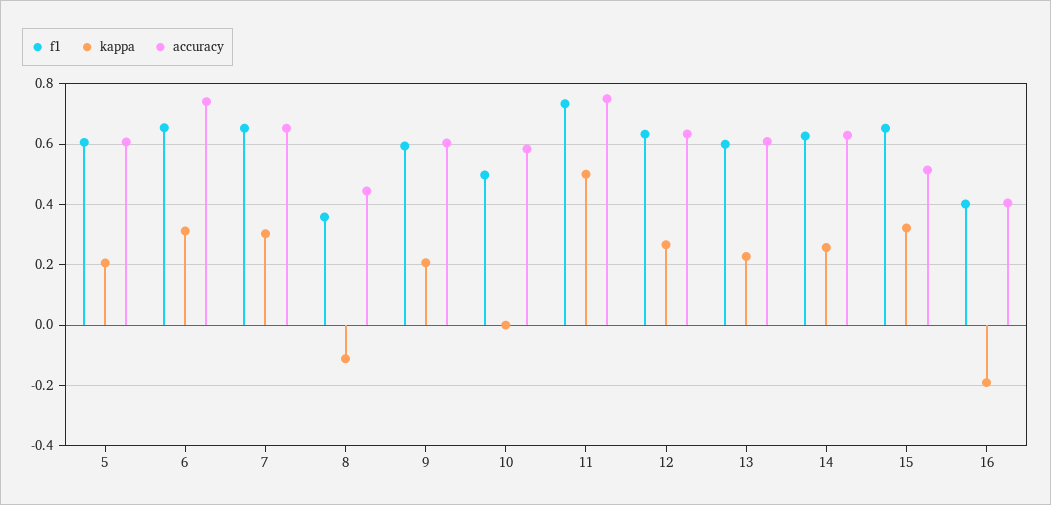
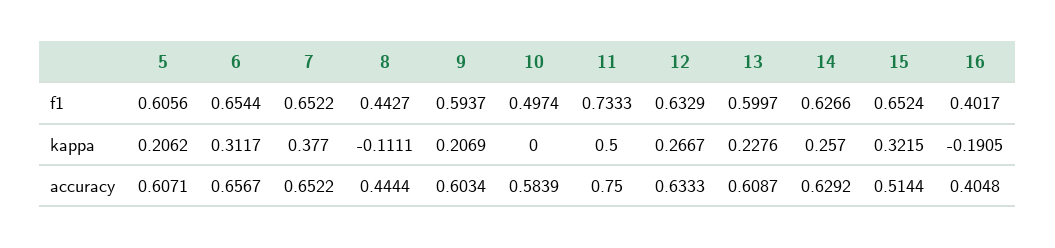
  {
    "f1": {
      "5": 0.6056,
      "6": 0.6544,
      "7": 0.6522,
-     "8": 0.36,
+     "8": 0.4427,
      "9": 0.5937,
      "10": 0.4974,
      "11": 0.7333,
      "12": 0.6329,
      "13": 0.5997,
      "14": 0.6266,
      "15": 0.6524,
      "16": 0.4017
    },
    "kappa": {
      "5": 0.2062,
      "6": 0.3117,
-     "7": 0.3,
+     "7": 0.377,
      "8": -0.1111,
      "9": 0.2069,
      "10": 0,
      "11": 0.5,
      "12": 0.2667,
      "13": 0.2276,
      "14": 0.257,
      "15": 0.3215,
      "16": -0.1905
    },
    "accuracy": {
      "5": 0.6071,
-     "6": 0.74,
+     "6": 0.6567,
      "7": 0.6522,
      "8": 0.4444,
      "9": 0.6034,
      "10": 0.5839,
      "11": 0.75,
      "12": 0.6333,
      "13": 0.6087,
      "14": 0.6292,
      "15": 0.5144,
      "16": 0.4048
    }
  }

